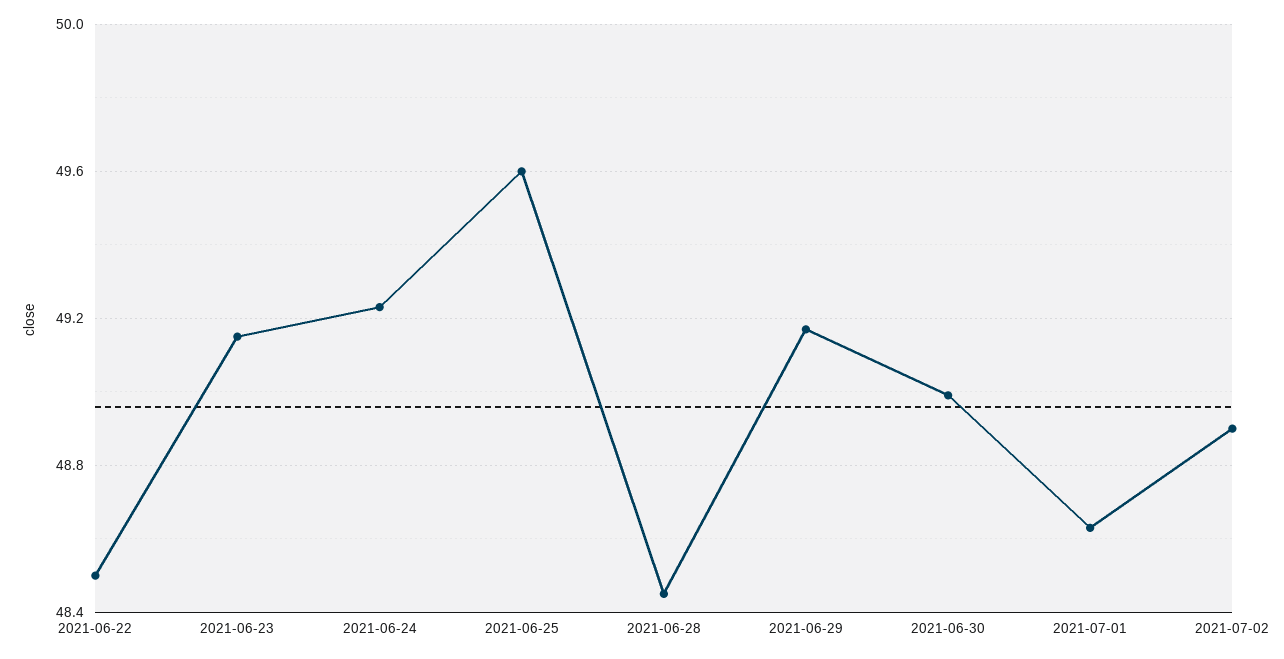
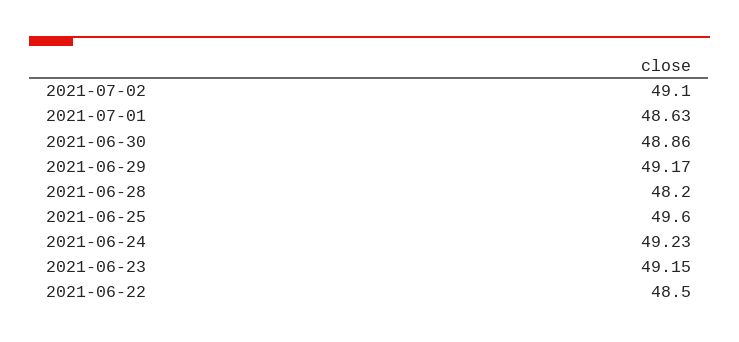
  {
    "2021-06-22": 48.5,
    "2021-06-23": 49.15,
    "2021-06-24": 49.23,
    "2021-06-25": 49.6,
-   "2021-06-28": 48.45,
+   "2021-06-28": 48.2,
    "2021-06-29": 49.17,
-   "2021-06-30": 49,
+   "2021-06-30": 48.86,
    "2021-07-01": 48.63,
-   "2021-07-02": 48.9
+   "2021-07-02": 49.1
  }

